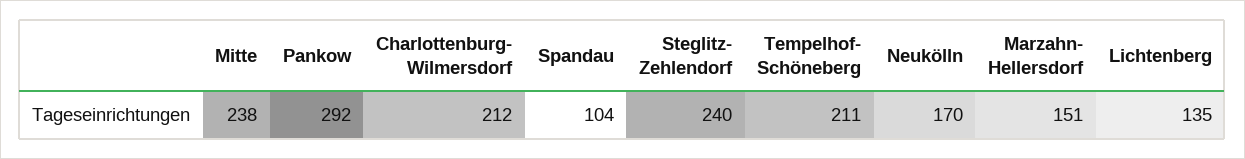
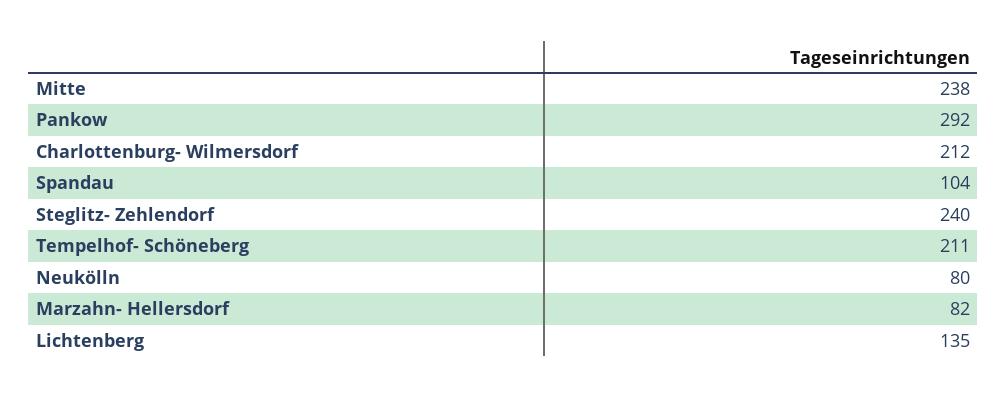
  {
    "Mitte": 238,
    "Pankow": 292,
    "Charlottenburg- Wilmersdorf": 212,
    "Spandau": 104,
    "Steglitz- Zehlendorf": 240,
    "Tempelhof- Schöneberg": 211,
-   "Neukölln": 170,
+   "Neukölln": 80,
-   "Marzahn- Hellersdorf": 151,
+   "Marzahn- Hellersdorf": 82,
    "Lichtenberg": 135
  }

